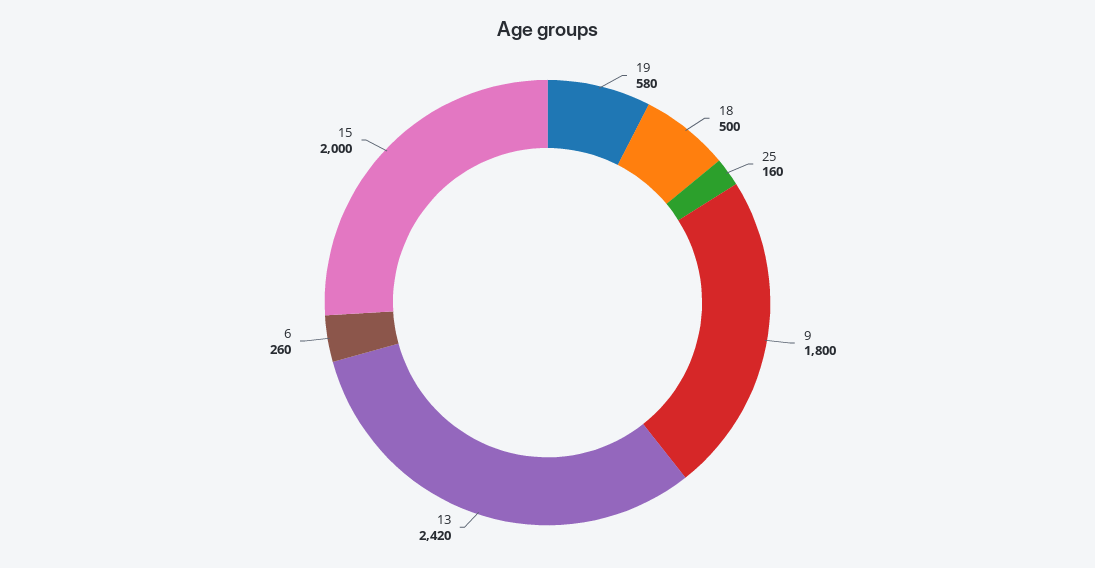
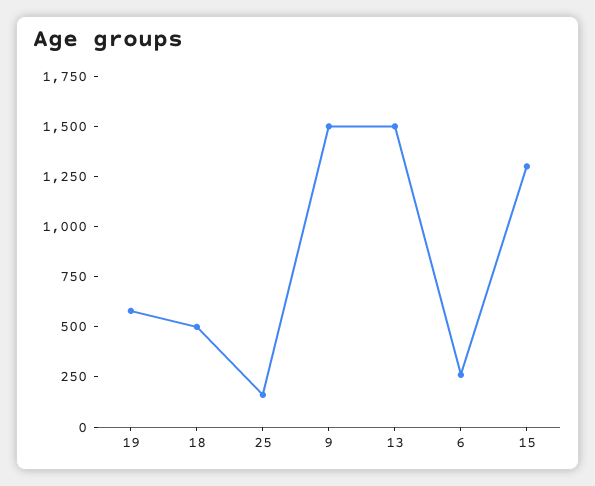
  {
    "19": 580,
    "18": 500,
    "25": 160,
-   "9": 1800,
+   "9": 1500,
-   "13": 2420,
+   "13": 1500,
    "6": 260,
-   "15": 2000
+   "15": 1300
  }

